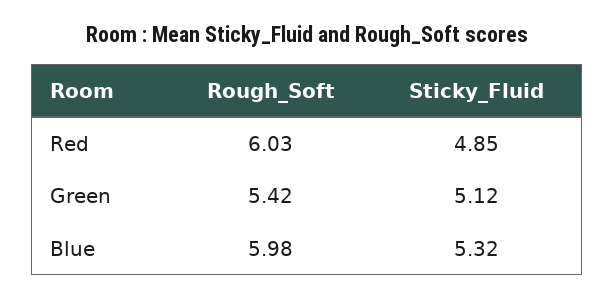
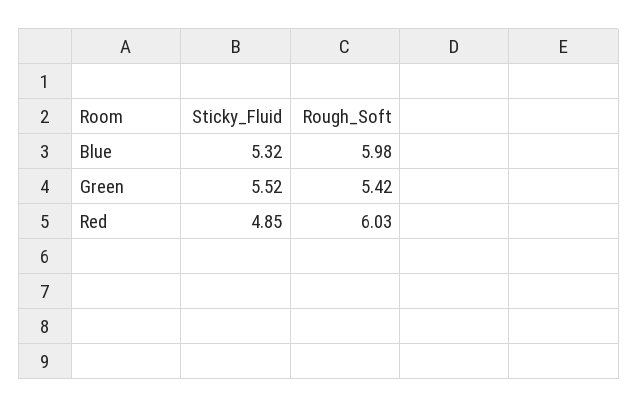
  {
    "Rough_Soft": {
      "Red": 6.03,
      "Green": 5.42,
      "Blue": 5.98
    },
    "Sticky_Fluid": {
      "Red": 4.85,
-     "Green": 5.12,
+     "Green": 5.52,
      "Blue": 5.32
    }
  }

